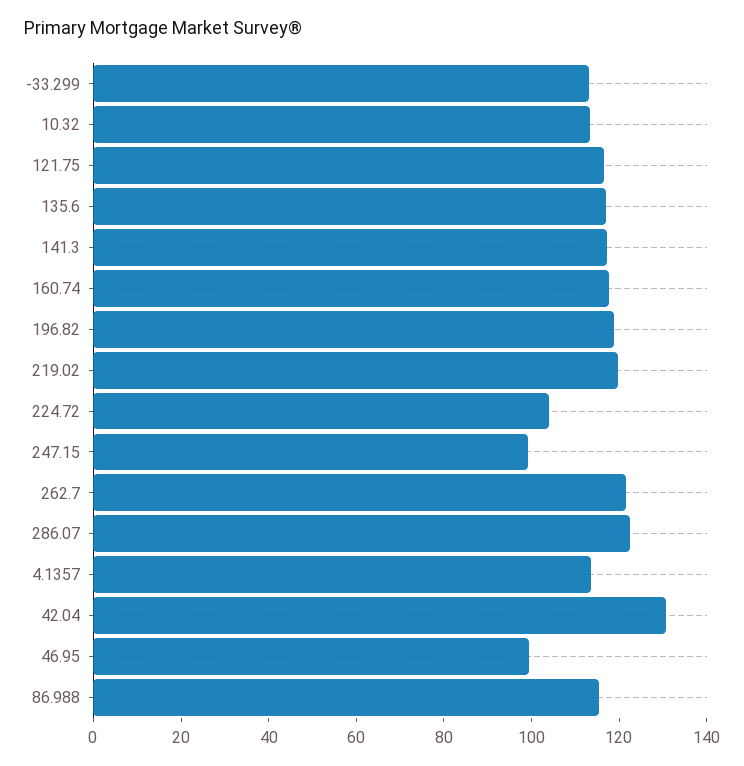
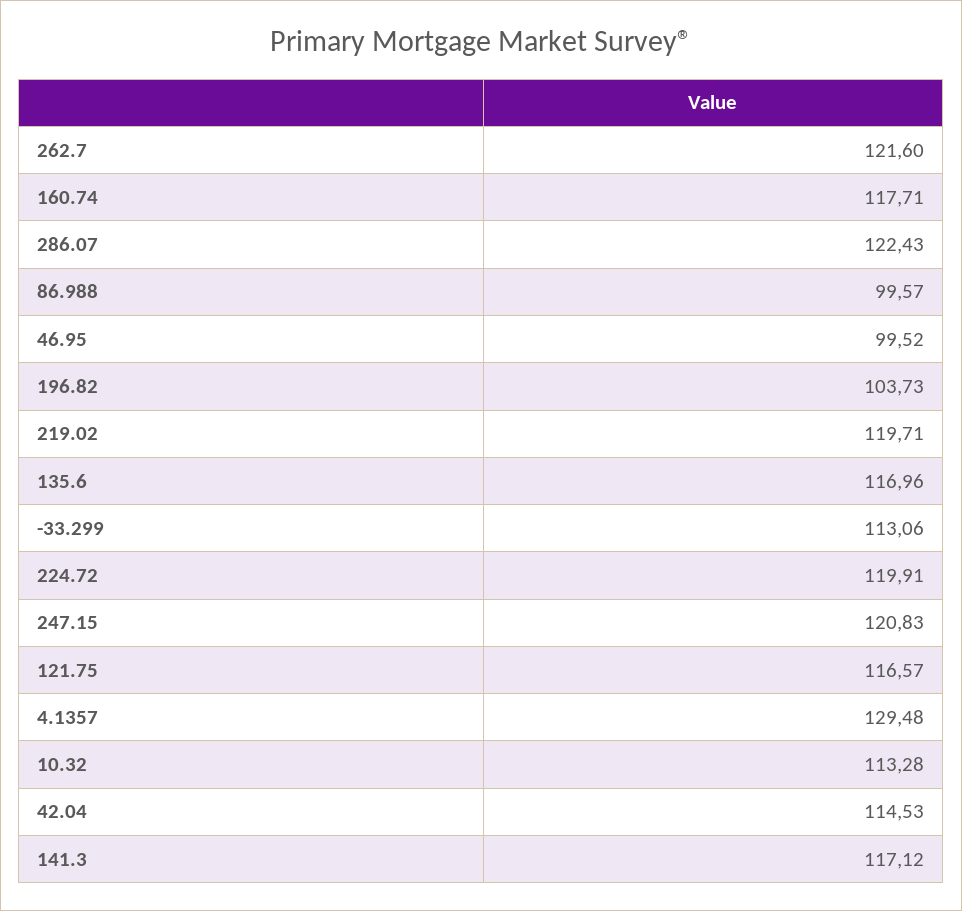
  {
    "-33.299": 113.06,
    "10.32": 113.28,
    "121.75": 116.57,
    "135.6": 116.96,
    "141.3": 117.12,
    "160.74": 117.71,
-   "196.82": 120,
+   "196.82": 103.73,
    "219.02": 119.71,
-   "224.72": 105,
+   "224.72": 119.91,
-   "247.15": 100,
+   "247.15": 120.83,
    "262.7": 121.6,
    "286.07": 122.43,
-   "4.1357": 115,
+   "4.1357": 129.48,
-   "42.04": 130,
+   "42.04": 114.53,
    "46.95": 99.52,
-   "86.988": 115
+   "86.988": 99.57
  }

